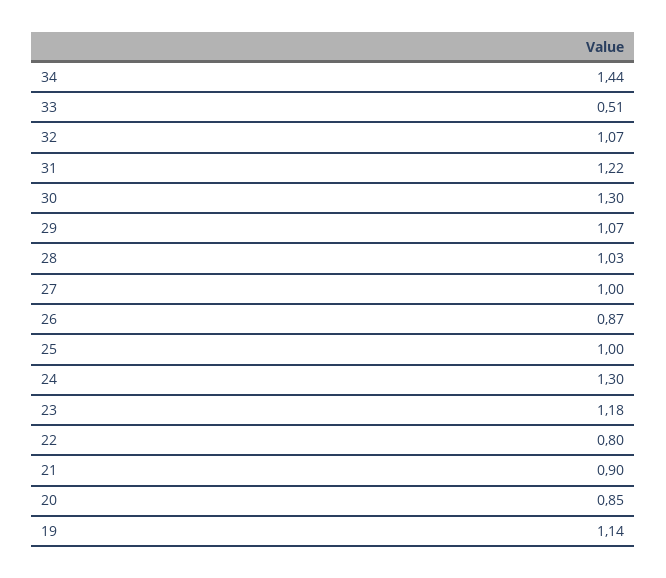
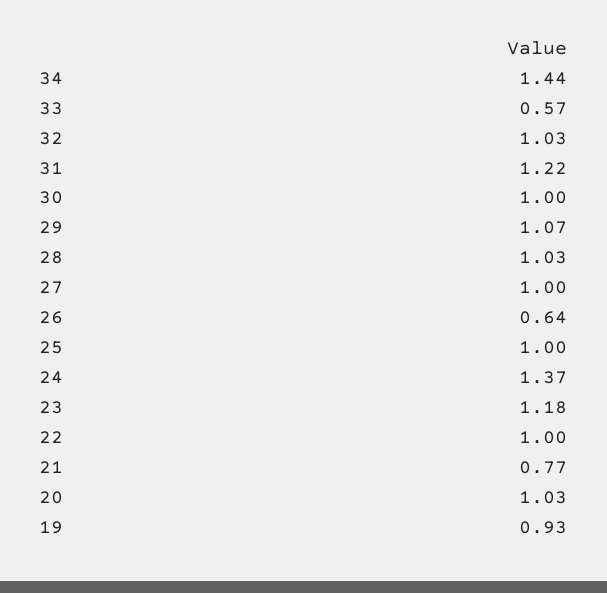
  {
    "34": 1.44,
-   "33": 0.51,
+   "33": 0.57,
-   "32": 1.07,
+   "32": 1.03,
    "31": 1.22,
-   "30": 1.3,
+   "30": 1,
    "29": 1.07,
    "28": 1.03,
    "27": 1,
-   "26": 0.87,
+   "26": 0.64,
    "25": 1,
-   "24": 1.3,
+   "24": 1.37,
    "23": 1.18,
-   "22": 0.8,
+   "22": 1,
-   "21": 0.9,
+   "21": 0.77,
-   "20": 0.85,
+   "20": 1.03,
-   "19": 1.14
+   "19": 0.93
  }

